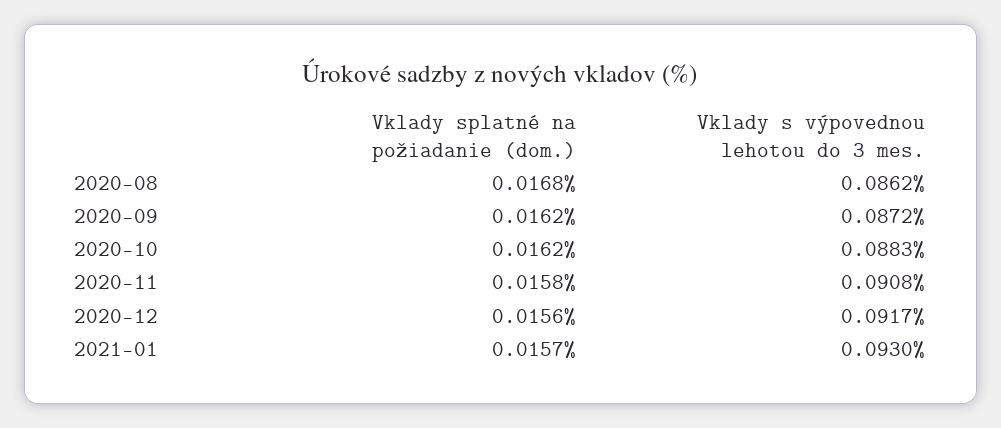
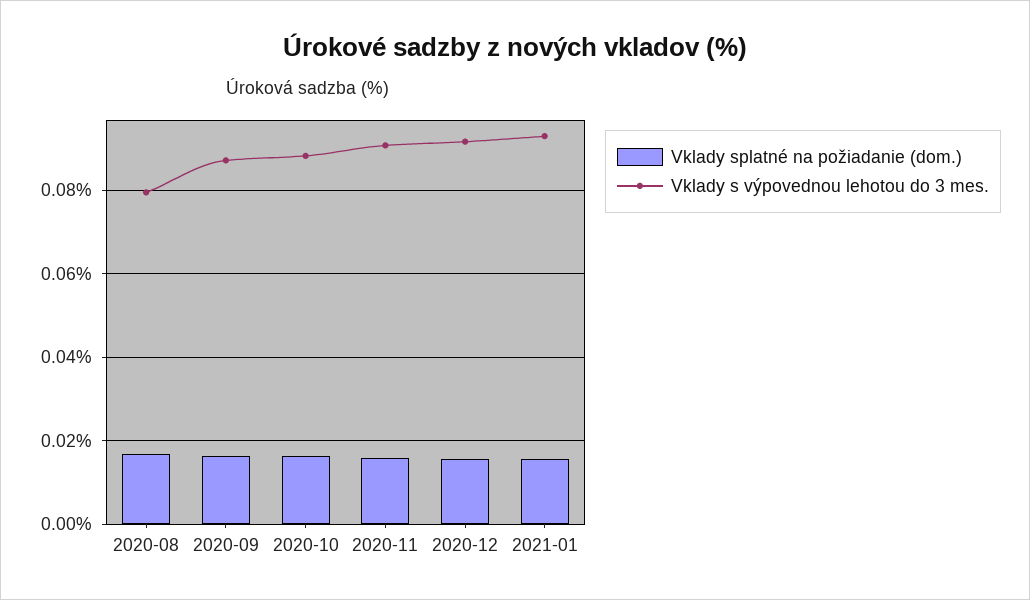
  {
    "Vklady splatné na požiadanie (dom.)": {
      "2020-08": 0.0168,
      "2020-09": 0.0162,
      "2020-10": 0.0162,
      "2020-11": 0.0158,
      "2020-12": 0.0156,
      "2021-01": 0.0157
    },
    "Vklady s výpovednou lehotou do 3 mes.": {
-     "2020-08": 0.0862,
+     "2020-08": 0.08,
      "2020-09": 0.0872,
      "2020-10": 0.0883,
      "2020-11": 0.0908,
      "2020-12": 0.0917,
      "2021-01": 0.093
    }
  }

